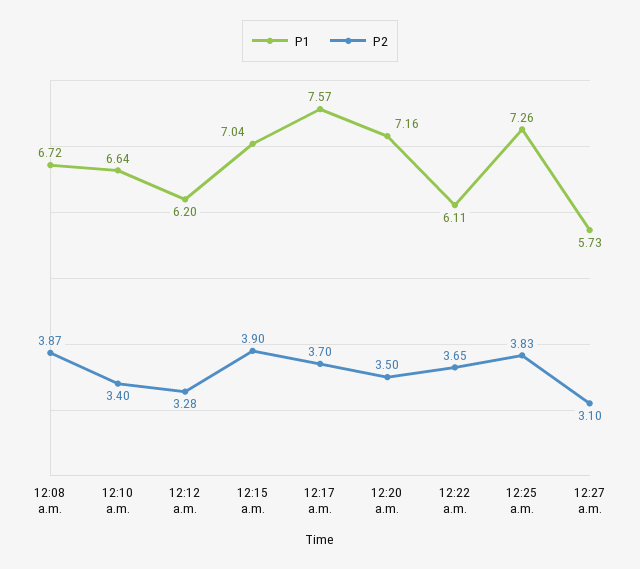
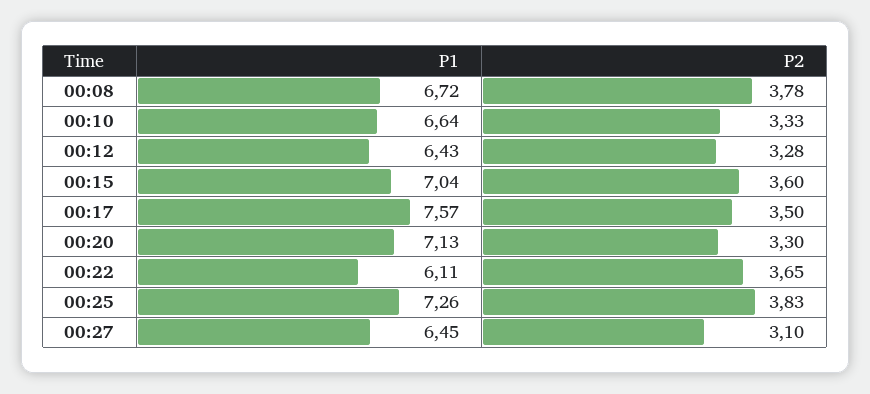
  {
    "P1": {
      "12:08 a.m.": 6.72,
      "12:10 a.m.": 6.64,
-     "12:12 a.m.": 6.2,
+     "12:12 a.m.": 6.43,
      "12:15 a.m.": 7.04,
      "12:17 a.m.": 7.57,
-     "12:20 a.m.": 7.16,
+     "12:20 a.m.": 7.13,
      "12:22 a.m.": 6.11,
      "12:25 a.m.": 7.26,
-     "12:27 a.m.": 5.73
+     "12:27 a.m.": 6.45
    },
    "P2": {
-     "12:08 a.m.": 3.87,
+     "12:08 a.m.": 3.78,
-     "12:10 a.m.": 3.4,
+     "12:10 a.m.": 3.33,
      "12:12 a.m.": 3.28,
-     "12:15 a.m.": 3.9,
+     "12:15 a.m.": 3.6,
-     "12:17 a.m.": 3.7,
+     "12:17 a.m.": 3.5,
-     "12:20 a.m.": 3.5,
+     "12:20 a.m.": 3.3,
      "12:22 a.m.": 3.65,
      "12:25 a.m.": 3.83,
      "12:27 a.m.": 3.1
    }
  }

